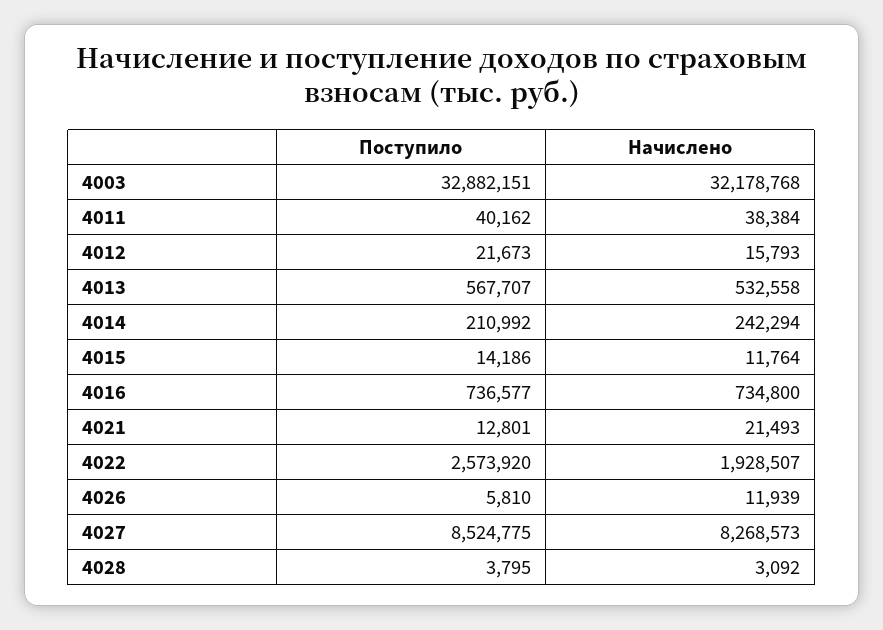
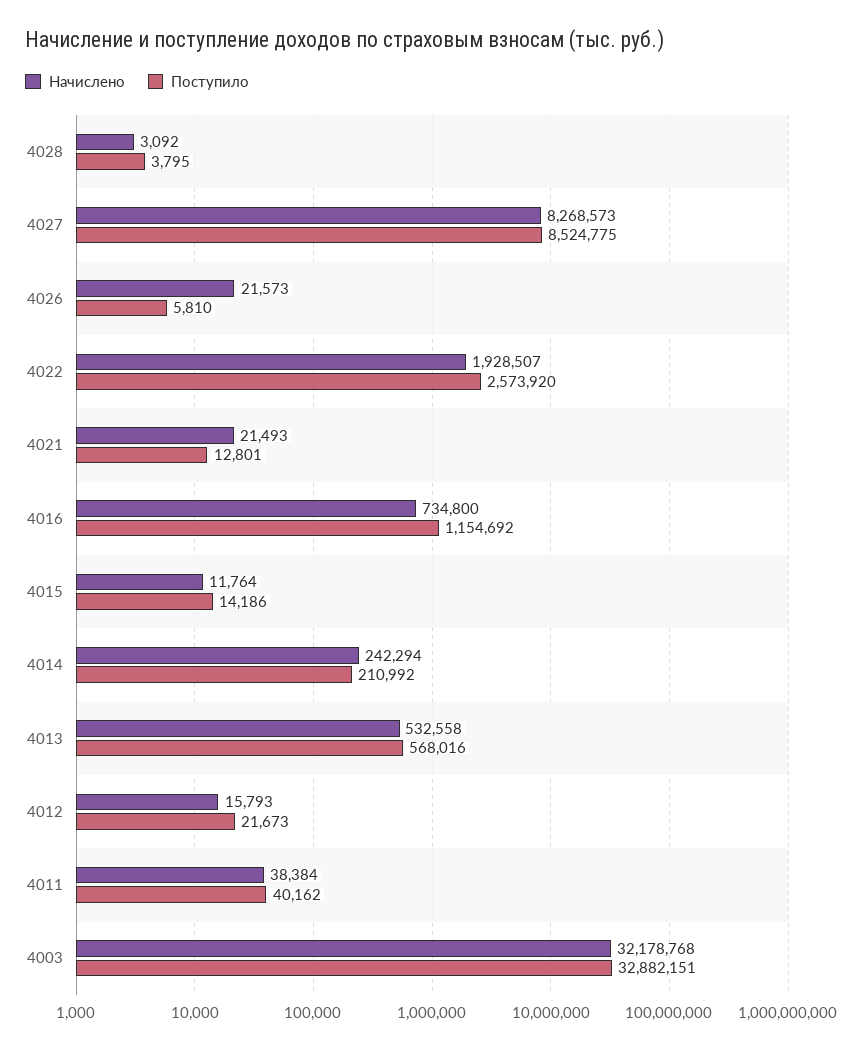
  {
    "Поступило": {
      "4003": 32882151,
      "4011": 40162,
      "4012": 21673,
-     "4013": 567707,
+     "4013": 568016,
      "4014": 210992,
      "4015": 14186,
-     "4016": 736577,
+     "4016": 1154692,
      "4021": 12801,
      "4022": 2573920,
      "4026": 5810,
      "4027": 8524775,
      "4028": 3795
    },
    "Начислено": {
      "4003": 32178768,
      "4011": 38384,
      "4012": 15793,
      "4013": 532558,
      "4014": 242294,
      "4015": 11764,
      "4016": 734800,
      "4021": 21493,
      "4022": 1928507,
-     "4026": 11939,
+     "4026": 21573,
      "4027": 8268573,
      "4028": 3092
    }
  }

